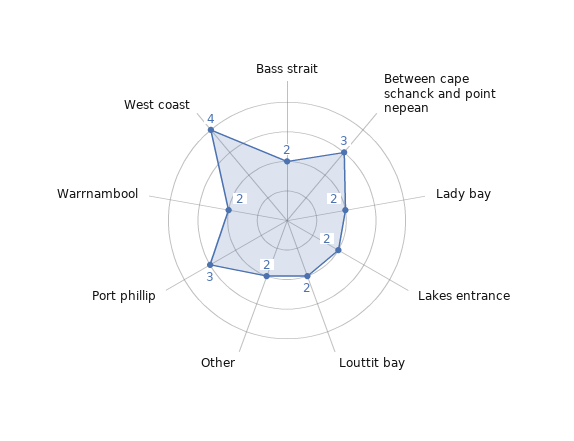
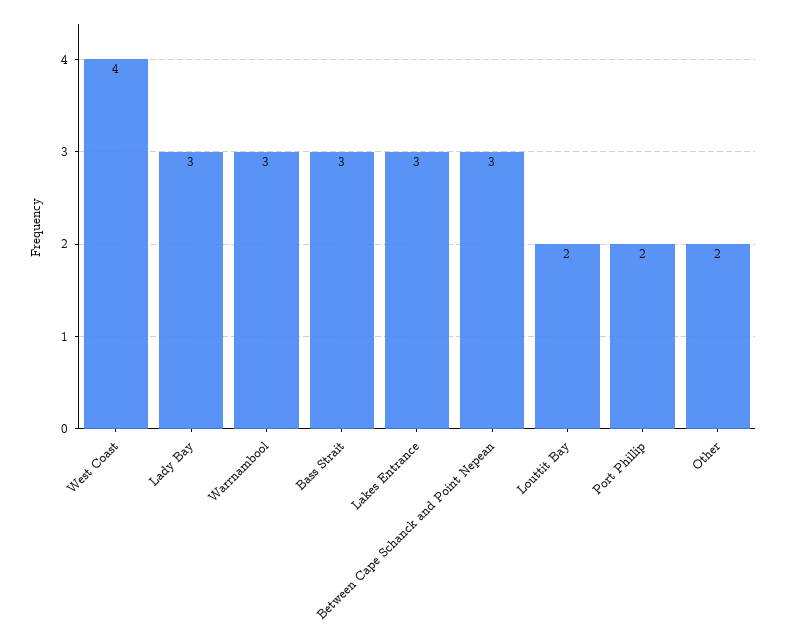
  {
-   "Bass strait": 2,
+   "Bass strait": 3,
    "Between cape schanck and point nepean": 3,
-   "Lady bay": 2,
+   "Lady bay": 3,
-   "Lakes entrance": 2,
+   "Lakes entrance": 3,
    "Louttit bay": 2,
    "Other": 2,
-   "Port phillip": 3,
+   "Port phillip": 2,
-   "Warrnambool": 2,
+   "Warrnambool": 3,
    "West coast": 4
  }

